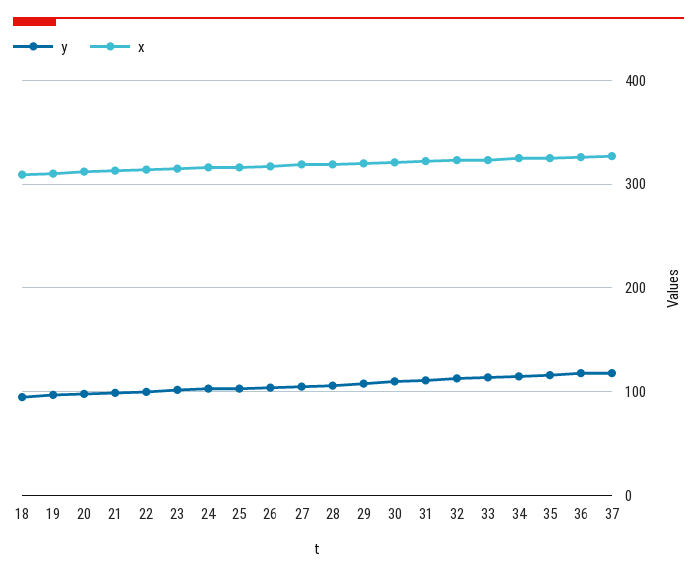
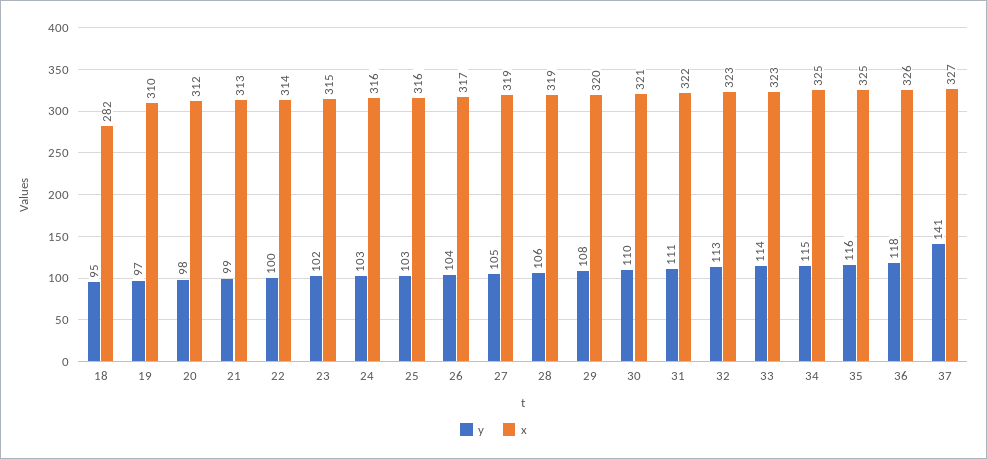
  {
    "y": {
      "18": 95,
      "19": 97,
      "20": 98,
      "21": 99,
      "22": 100,
      "23": 102,
      "24": 103,
      "25": 103,
      "26": 104,
      "27": 105,
      "28": 106,
      "29": 108,
      "30": 110,
      "31": 111,
      "32": 113,
      "33": 114,
      "34": 115,
      "35": 116,
      "36": 118,
-     "37": 120
+     "37": 141
    },
    "x": {
-     "18": 310,
+     "18": 282,
      "19": 310,
      "20": 312,
      "21": 313,
      "22": 314,
      "23": 315,
      "24": 316,
      "25": 316,
      "26": 317,
      "27": 319,
      "28": 319,
      "29": 320,
      "30": 321,
      "31": 322,
      "32": 323,
      "33": 323,
      "34": 325,
      "35": 325,
      "36": 326,
      "37": 327
    }
  }

